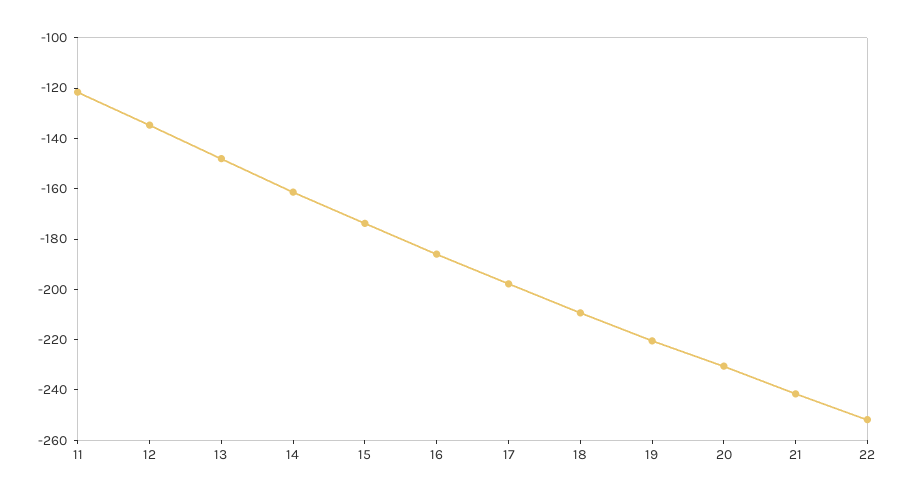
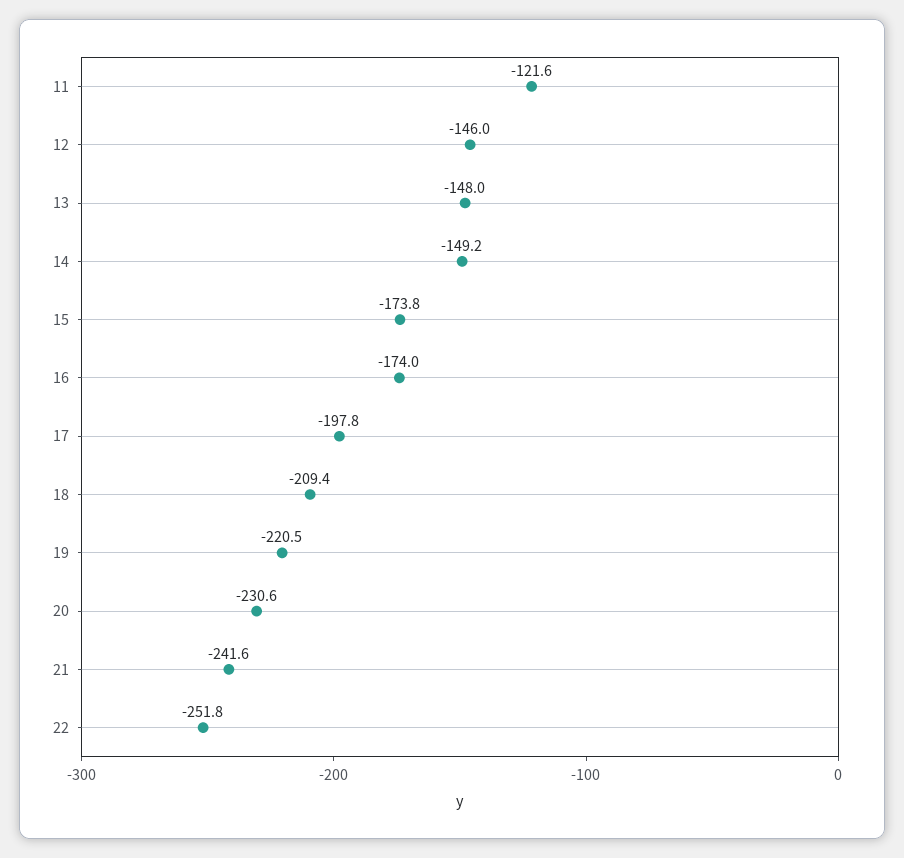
  {
    "11": -121.6,
-   "12": -135,
+   "12": -146,
    "13": -148,
-   "14": -160,
+   "14": -149.2,
    "15": -173.8,
-   "16": -185,
+   "16": -174,
    "17": -197.8,
    "18": -209.4,
    "19": -220.5,
    "20": -230.6,
    "21": -241.6,
    "22": -251.8
  }

